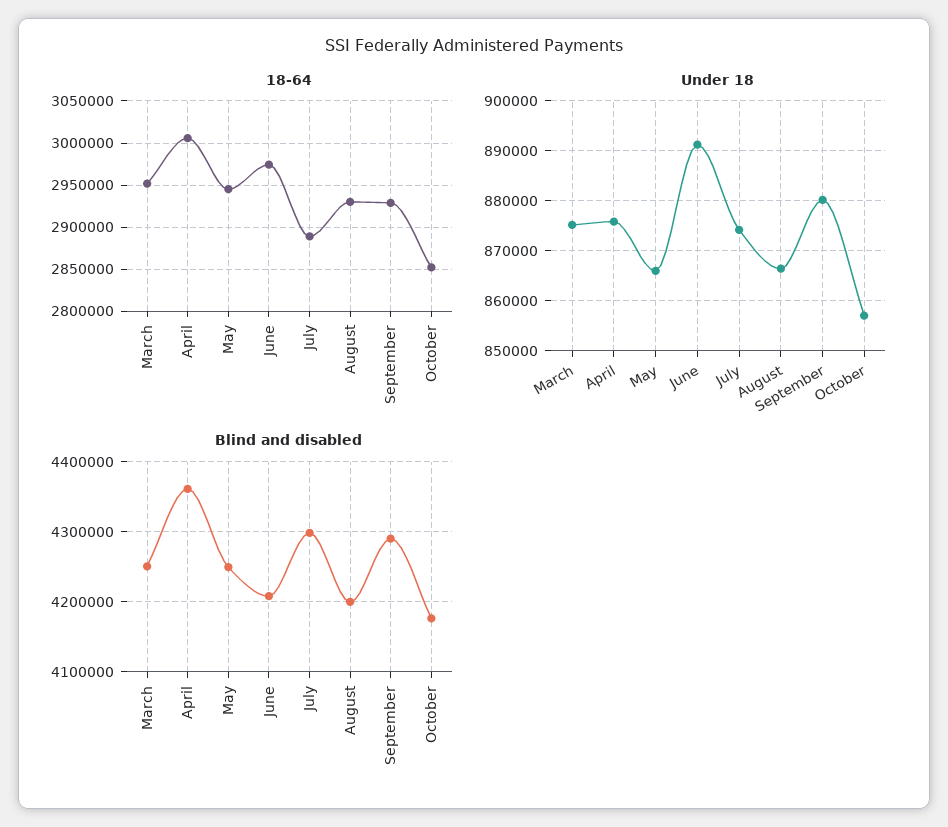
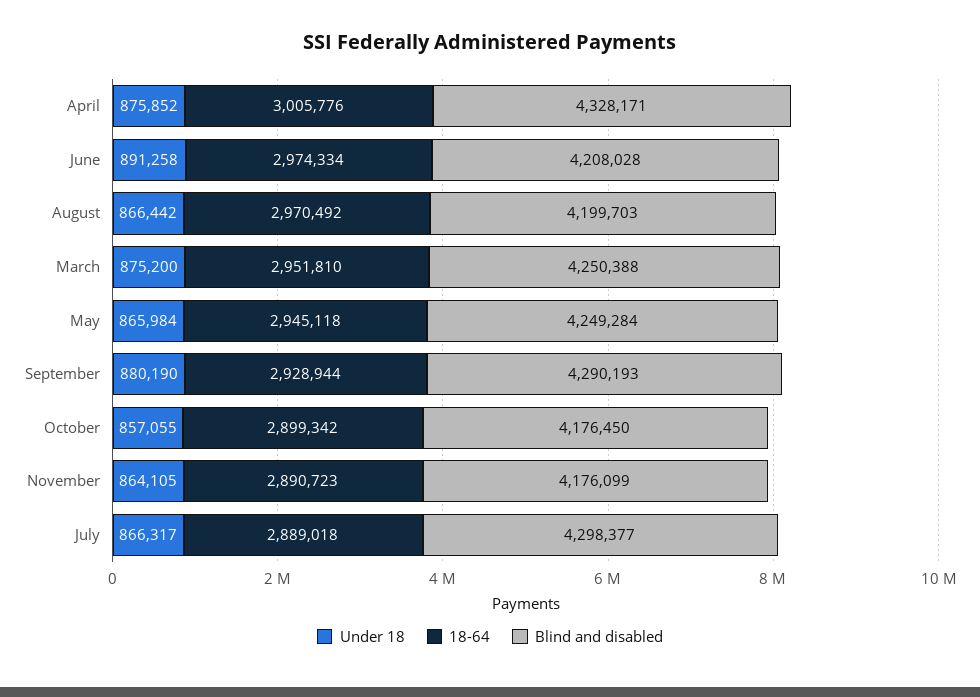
  {
    "18-64": {
      "March": 2951810,
      "April": 3005776,
      "May": 2945118,
      "June": 2974334,
      "July": 2889018,
-     "August": 2930000,
+     "August": 2970492,
      "September": 2928944,
-     "October": 2850000
+     "October": 2899342,
+     "November": 2890723
    },
    "Under 18": {
      "March": 875200,
      "April": 875852,
      "May": 865984,
      "June": 891258,
-     "July": 874000,
+     "July": 866317,
      "August": 866442,
      "September": 880190,
-     "October": 857055
+     "October": 857055,
+     "November": 864105
    },
    "Blind and disabled": {
      "March": 4250388,
-     "April": 4360000,
+     "April": 4328171,
      "May": 4249284,
      "June": 4208028,
      "July": 4298377,
      "August": 4199703,
      "September": 4290193,
-     "October": 4176450
+     "October": 4176450,
+     "November": 4176099
    }
  }

